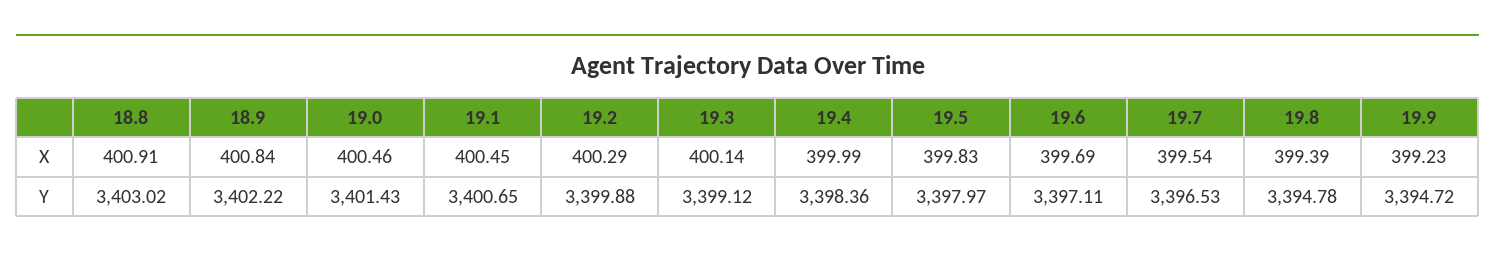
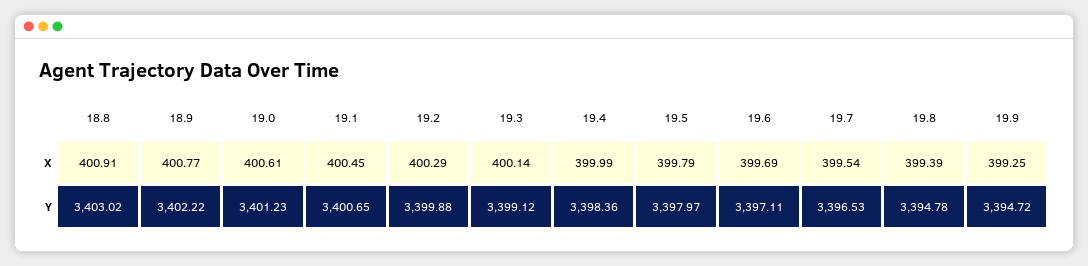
  {
    "18.8": {
      "X": 400.91,
      "Y": 3403.02
    },
    "18.9": {
-     "X": 400.84,
+     "X": 400.77,
      "Y": 3402.22
    },
    "19.0": {
-     "X": 400.46,
+     "X": 400.61,
-     "Y": 3401.43
+     "Y": 3401.23
    },
    "19.1": {
      "X": 400.45,
      "Y": 3400.65
    },
    "19.2": {
      "X": 400.29,
      "Y": 3399.88
    },
    "19.3": {
      "X": 400.14,
      "Y": 3399.12
    },
    "19.4": {
      "X": 399.99,
      "Y": 3398.36
    },
    "19.5": {
-     "X": 399.83,
+     "X": 399.79,
      "Y": 3397.97
    },
    "19.6": {
      "X": 399.69,
      "Y": 3397.11
    },
    "19.7": {
      "X": 399.54,
      "Y": 3396.53
    },
    "19.8": {
      "X": 399.39,
      "Y": 3394.78
    },
    "19.9": {
-     "X": 399.23,
+     "X": 399.25,
      "Y": 3394.72
    }
  }

